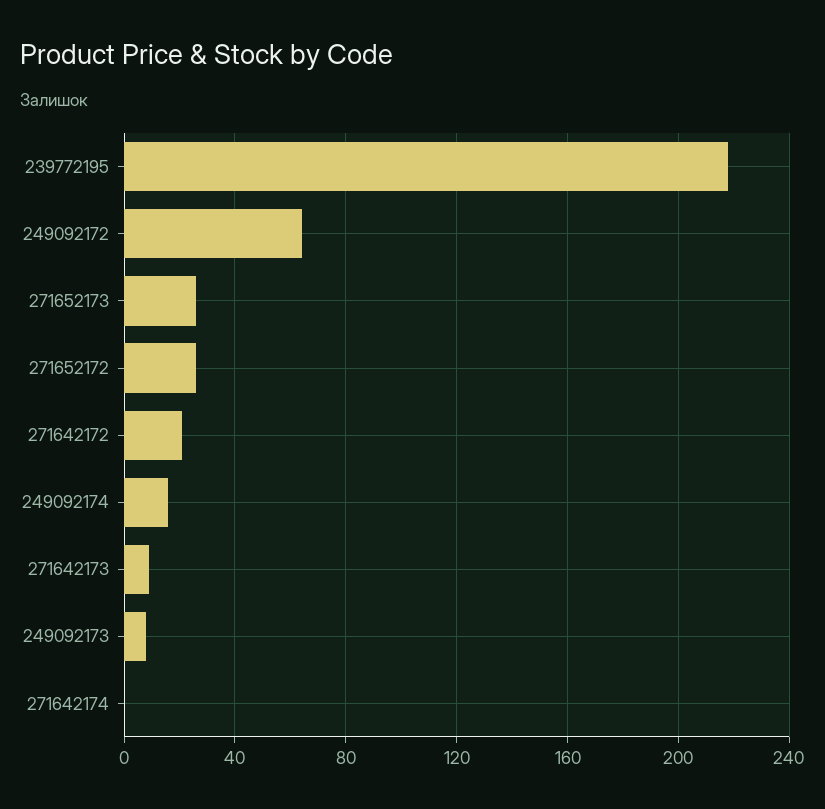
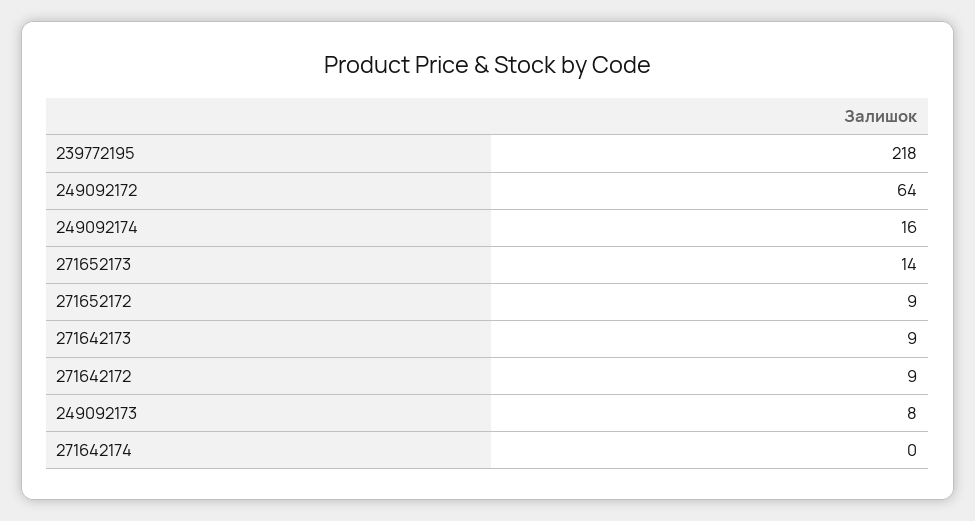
  {
    "239772195": 218,
    "249092172": 64,
-   "271652173": 25,
+   "271652173": 14,
-   "271652172": 25,
+   "271652172": 9,
-   "271642172": 20,
+   "271642172": 9,
    "249092174": 16,
    "271642173": 9,
    "249092173": 8,
    "271642174": 0
  }

